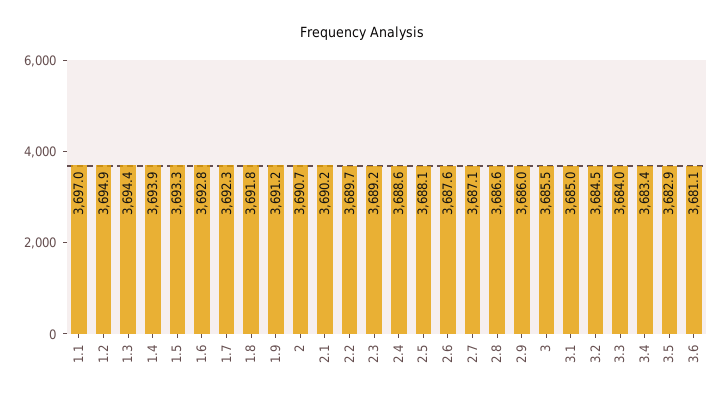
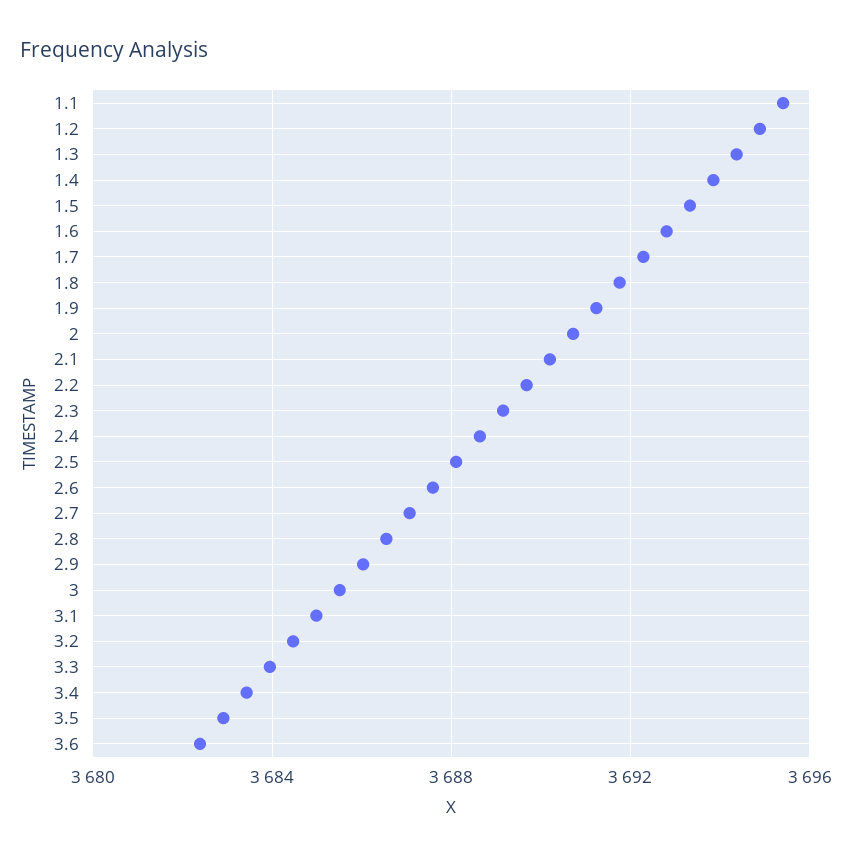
  {
-   "1.1": 3697,
+   "1.1": 3695.5,
    "1.2": 3694.9,
    "1.3": 3694.4,
    "1.4": 3693.9,
    "1.5": 3693.3,
    "1.6": 3692.8,
    "1.7": 3692.3,
    "1.8": 3691.8,
    "1.9": 3691.2,
    "2": 3690.7,
    "2.1": 3690.2,
    "2.2": 3689.7,
    "2.3": 3689.2,
    "2.4": 3688.6,
    "2.5": 3688.1,
    "2.6": 3687.6,
    "2.7": 3687.1,
    "2.8": 3686.6,
    "2.9": 3686,
    "3": 3685.5,
    "3.1": 3685,
    "3.2": 3684.5,
    "3.3": 3684,
    "3.4": 3683.4,
    "3.5": 3682.9,
-   "3.6": 3681.1
+   "3.6": 3682.5
  }

